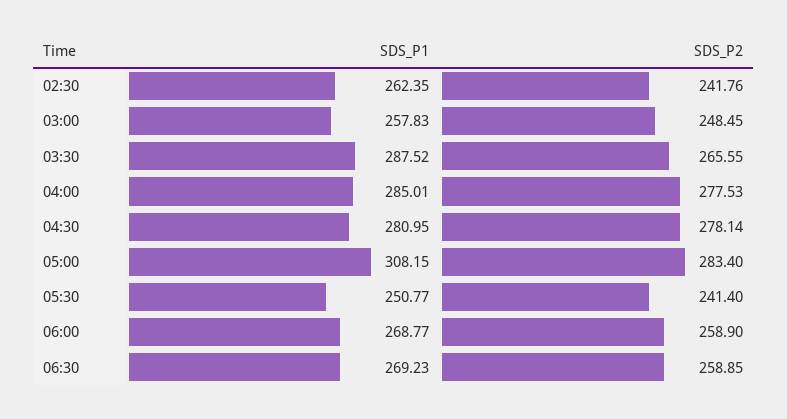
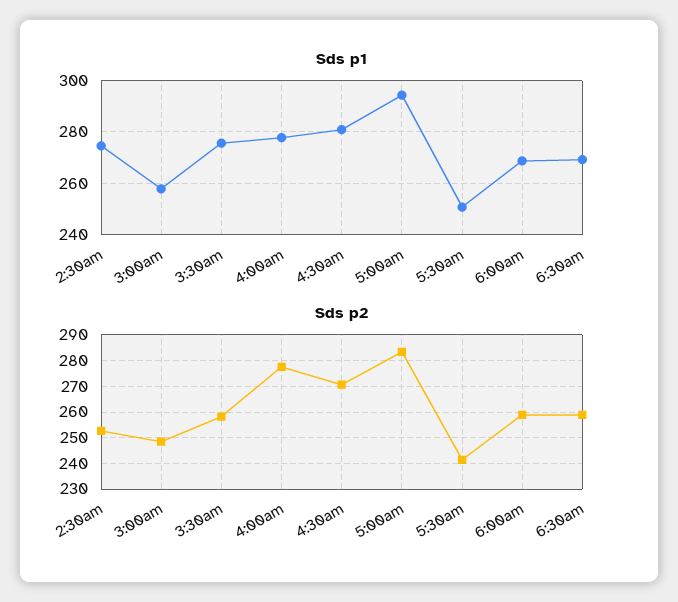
  {
    "SDS_P1": {
-     "02:30": 262.35,
+     "02:30": 275,
      "03:00": 257.83,
-     "03:30": 287.52,
+     "03:30": 275,
-     "04:00": 285.01,
+     "04:00": 277.5,
      "04:30": 280.95,
-     "05:00": 308.15,
+     "05:00": 295,
      "05:30": 250.77,
      "06:00": 268.77,
      "06:30": 269.23
    },
    "SDS_P2": {
-     "02:30": 241.76,
+     "02:30": 252.5,
      "03:00": 248.45,
-     "03:30": 265.55,
+     "03:30": 257.5,
      "04:00": 277.53,
-     "04:30": 278.14,
+     "04:30": 270,
      "05:00": 283.4,
      "05:30": 241.4,
      "06:00": 258.9,
      "06:30": 258.85
    }
  }

